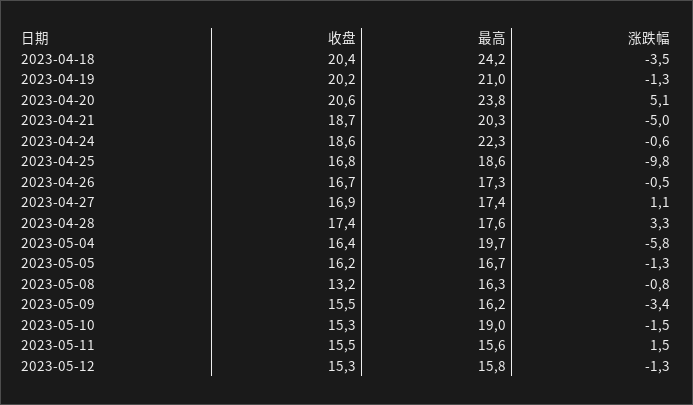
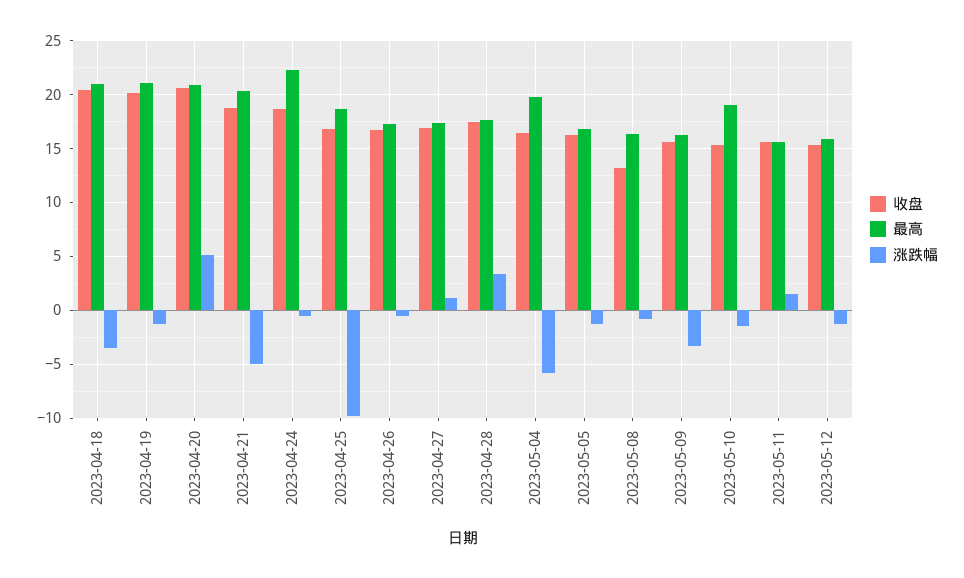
  {
    "收盘": {
      "2023-04-18": 20.4,
      "2023-04-19": 20.2,
      "2023-04-20": 20.6,
      "2023-04-21": 18.7,
      "2023-04-24": 18.6,
      "2023-04-25": 16.8,
      "2023-04-26": 16.7,
      "2023-04-27": 16.9,
      "2023-04-28": 17.4,
      "2023-05-04": 16.4,
      "2023-05-05": 16.2,
      "2023-05-08": 13.2,
      "2023-05-09": 15.5,
      "2023-05-10": 15.3,
      "2023-05-11": 15.5,
      "2023-05-12": 15.3
    },
    "最高": {
-     "2023-04-18": 24.2,
+     "2023-04-18": 21,
      "2023-04-19": 21,
-     "2023-04-20": 23.8,
+     "2023-04-20": 21,
      "2023-04-21": 20.3,
      "2023-04-24": 22.3,
      "2023-04-25": 18.6,
      "2023-04-26": 17.3,
      "2023-04-27": 17.4,
      "2023-04-28": 17.6,
      "2023-05-04": 19.7,
      "2023-05-05": 16.7,
      "2023-05-08": 16.3,
      "2023-05-09": 16.2,
      "2023-05-10": 19,
      "2023-05-11": 15.6,
      "2023-05-12": 15.8
    },
    "涨跌幅": {
      "2023-04-18": -3.5,
      "2023-04-19": -1.3,
      "2023-04-20": 5.1,
      "2023-04-21": -5,
      "2023-04-24": -0.6,
      "2023-04-25": -9.8,
      "2023-04-26": -0.5,
      "2023-04-27": 1.1,
      "2023-04-28": 3.3,
      "2023-05-04": -5.8,
      "2023-05-05": -1.3,
      "2023-05-08": -0.8,
      "2023-05-09": -3.4,
      "2023-05-10": -1.5,
      "2023-05-11": 1.5,
      "2023-05-12": -1.3
    }
  }

